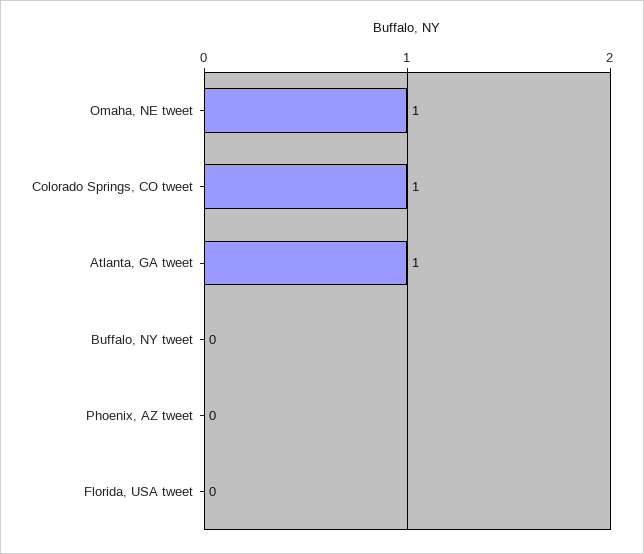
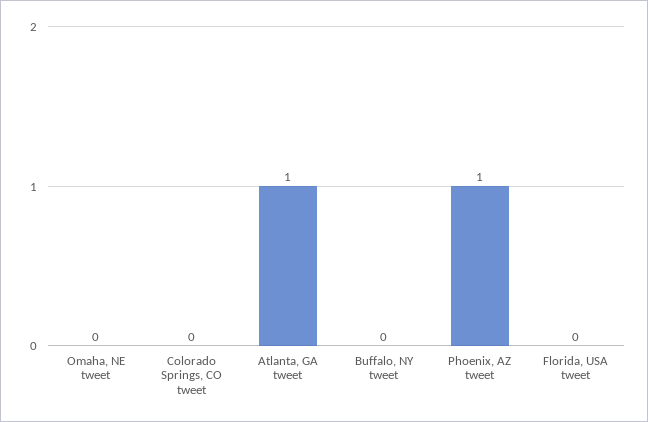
  {
-   "Omaha, NE tweet": 1,
+   "Omaha, NE tweet": 0,
-   "Colorado Springs, CO tweet": 1,
+   "Colorado Springs, CO tweet": 0,
    "Atlanta, GA tweet": 1,
    "Buffalo, NY tweet": 0,
-   "Phoenix, AZ tweet": 0,
+   "Phoenix, AZ tweet": 1,
    "Florida, USA tweet": 0
  }

